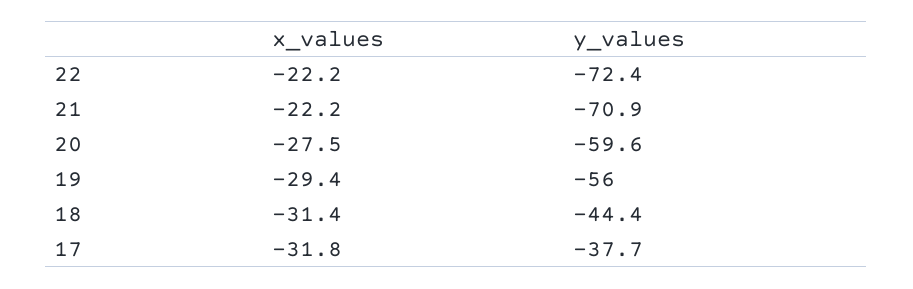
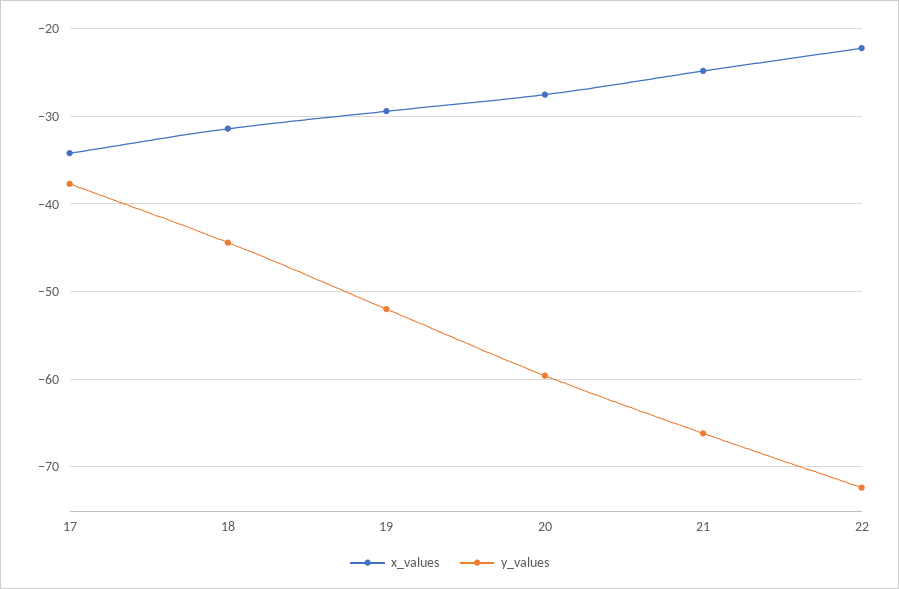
  {
    "x_values": {
      "22": -22.2,
-     "21": -22.2,
+     "21": -25,
      "20": -27.5,
      "19": -29.4,
      "18": -31.4,
-     "17": -31.8
+     "17": -34
    },
    "y_values": {
      "22": -72.4,
-     "21": -70.9,
+     "21": -66,
      "20": -59.6,
-     "19": -56,
+     "19": -52,
      "18": -44.4,
      "17": -37.7
    }
  }

